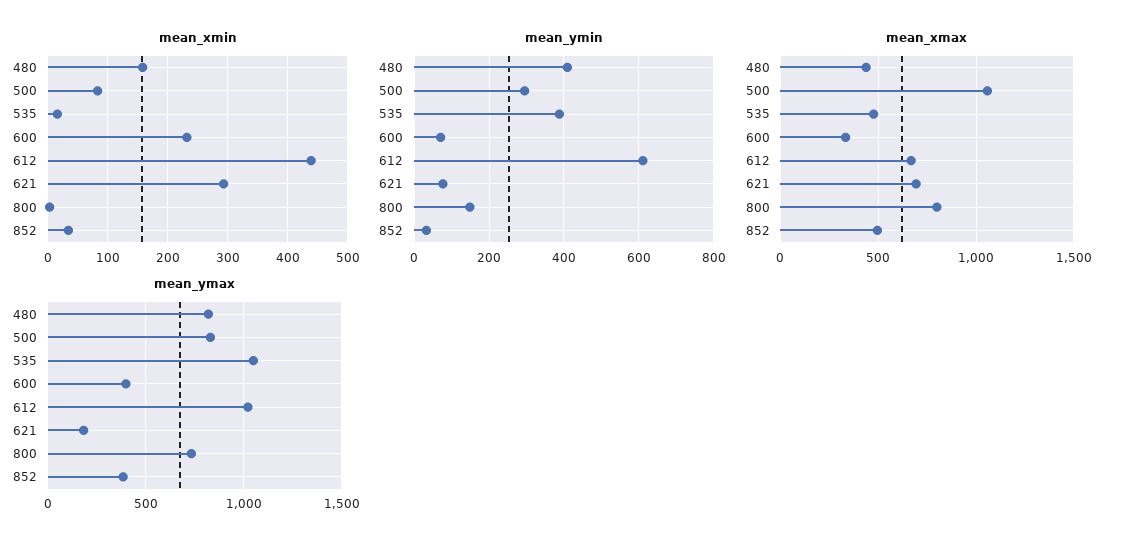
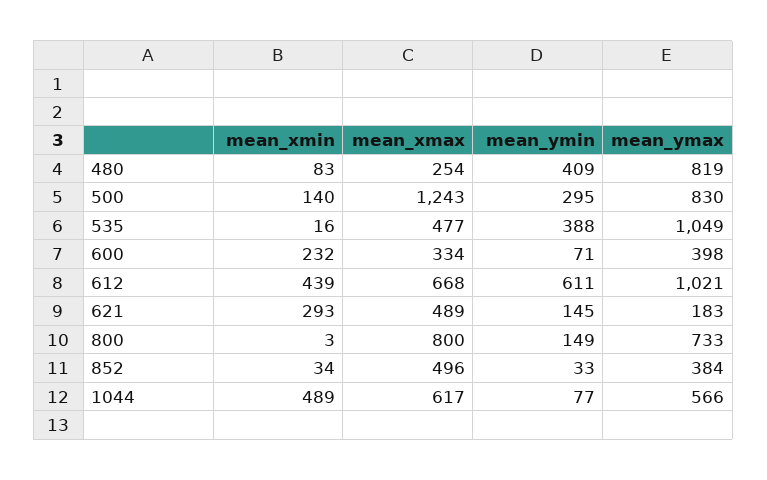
  {
    "mean_xmin": {
-     "480": 160,
+     "480": 83,
-     "500": 80,
+     "500": 140,
      "535": 16,
      "600": 232,
      "612": 439,
      "621": 293,
      "800": 3,
-     "852": 34
+     "852": 34,
+     "1044": 489
    },
    "mean_ymin": {
      "480": 409,
      "500": 295,
      "535": 388,
      "600": 71,
      "612": 611,
-     "621": 80,
+     "621": 145,
      "800": 149,
-     "852": 33
+     "852": 33,
+     "1044": 77
    },
    "mean_xmax": {
-     "480": 450,
+     "480": 254,
-     "500": 1050,
+     "500": 1243,
      "535": 477,
      "600": 334,
      "612": 668,
-     "621": 700,
+     "621": 489,
      "800": 800,
-     "852": 496
+     "852": 496,
+     "1044": 617
    },
    "mean_ymax": {
      "480": 819,
      "500": 830,
      "535": 1049,
      "600": 398,
      "612": 1021,
      "621": 183,
      "800": 733,
-     "852": 384
+     "852": 384,
+     "1044": 566
    }
  }

